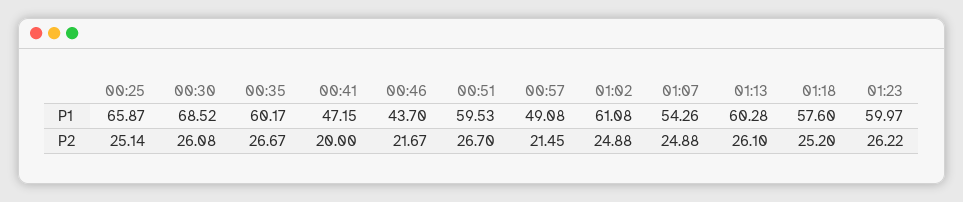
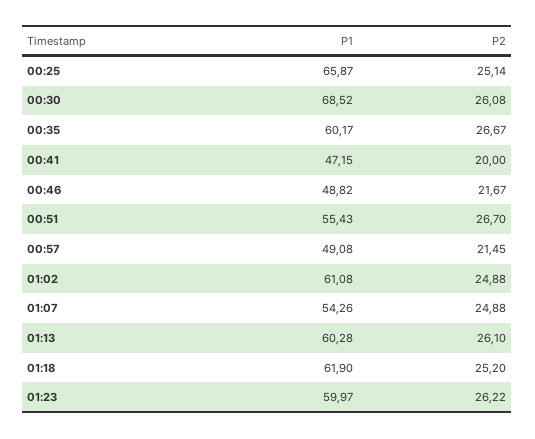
  {
    "00:25": {
      "P1": 65.87,
      "P2": 25.14
    },
    "00:30": {
      "P1": 68.52,
      "P2": 26.08
    },
    "00:35": {
      "P1": 60.17,
      "P2": 26.67
    },
    "00:41": {
      "P1": 47.15,
      "P2": 20
    },
    "00:46": {
-     "P1": 43.7,
+     "P1": 48.82,
      "P2": 21.67
    },
    "00:51": {
-     "P1": 59.53,
+     "P1": 55.43,
      "P2": 26.7
    },
    "00:57": {
      "P1": 49.08,
      "P2": 21.45
    },
    "01:02": {
      "P1": 61.08,
      "P2": 24.88
    },
    "01:07": {
      "P1": 54.26,
      "P2": 24.88
    },
    "01:13": {
      "P1": 60.28,
      "P2": 26.1
    },
    "01:18": {
-     "P1": 57.6,
+     "P1": 61.9,
      "P2": 25.2
    },
    "01:23": {
      "P1": 59.97,
      "P2": 26.22
    }
  }

